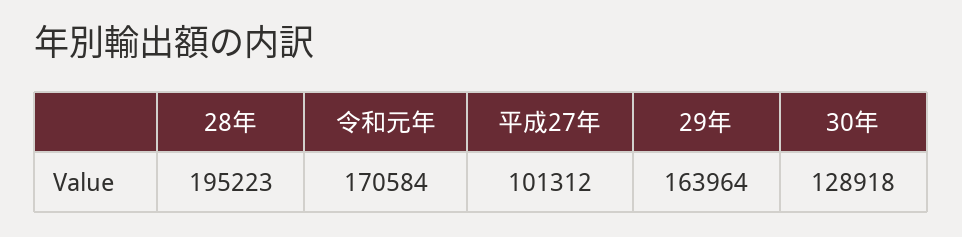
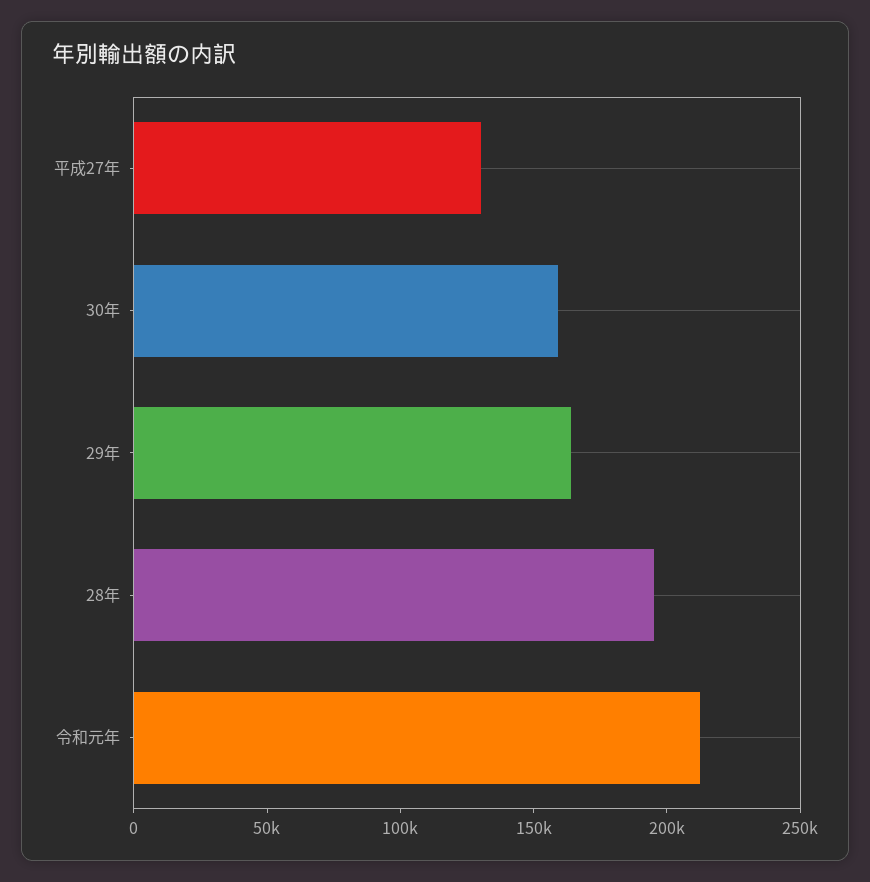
  {
    "28年": 195223,
-   "令和元年": 170584,
+   "令和元年": 210000,
-   "平成27年": 101312,
+   "平成27年": 130000,
    "29年": 163964,
-   "30年": 128918
+   "30年": 160000
  }

